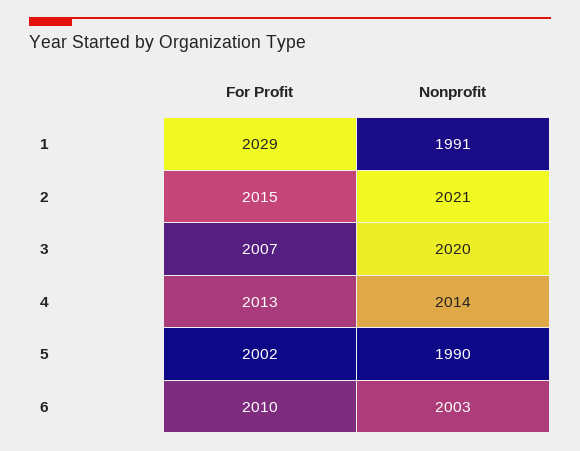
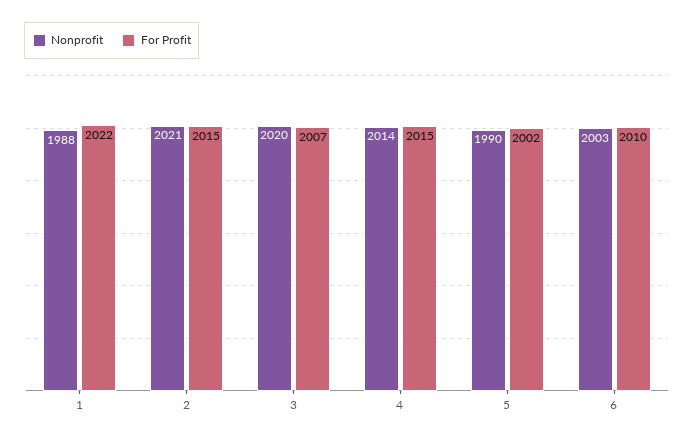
  {
    "For Profit": {
-     "1": 2029,
+     "1": 2022,
      "2": 2015,
      "3": 2007,
-     "4": 2013,
+     "4": 2015,
      "5": 2002,
      "6": 2010
    },
    "Nonprofit": {
-     "1": 1991,
+     "1": 1988,
      "2": 2021,
      "3": 2020,
      "4": 2014,
      "5": 1990,
      "6": 2003
    }
  }

